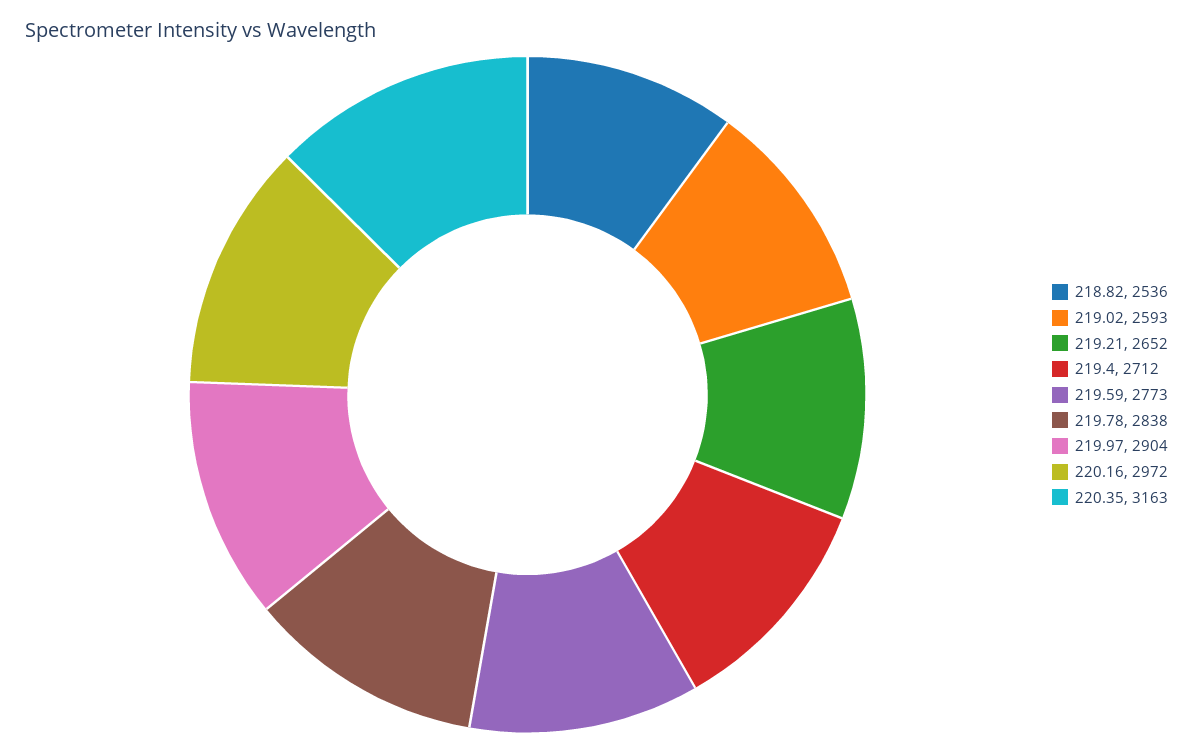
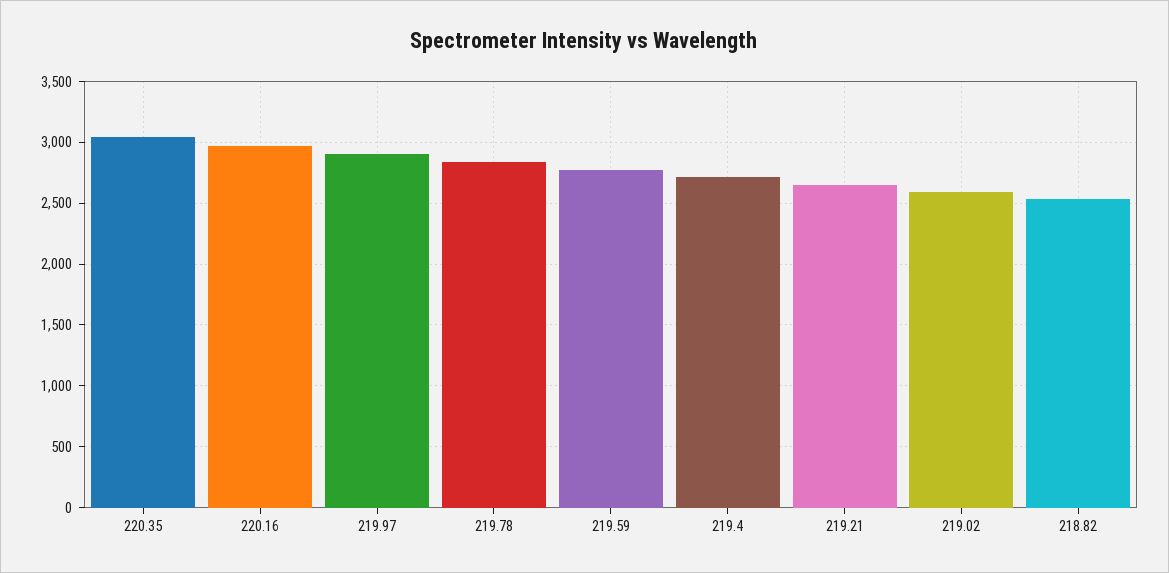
  {
    "218.82": 2536,
    "219.02": 2593,
    "219.21": 2652,
    "219.4": 2712,
    "219.59": 2773,
    "219.78": 2838,
    "219.97": 2904,
    "220.16": 2972,
-   "220.35": 3163
+   "220.35": 3050
  }

